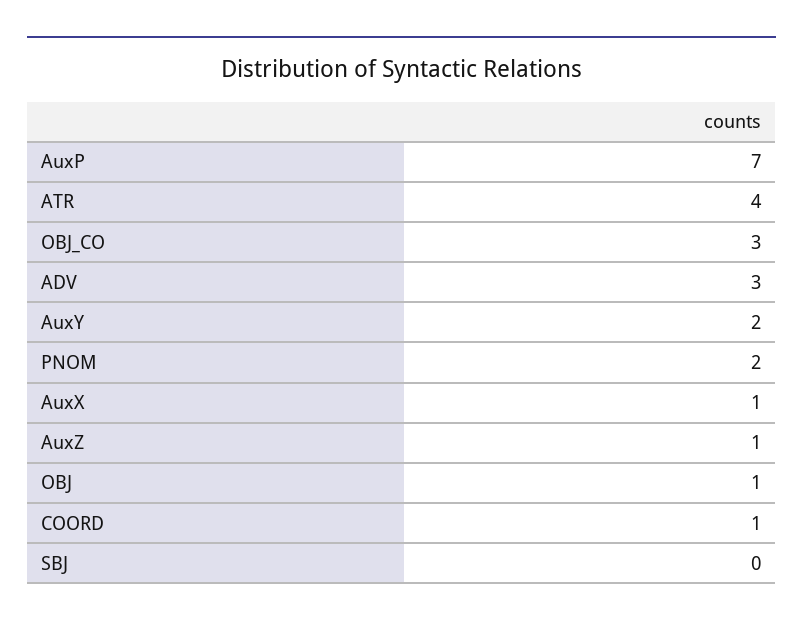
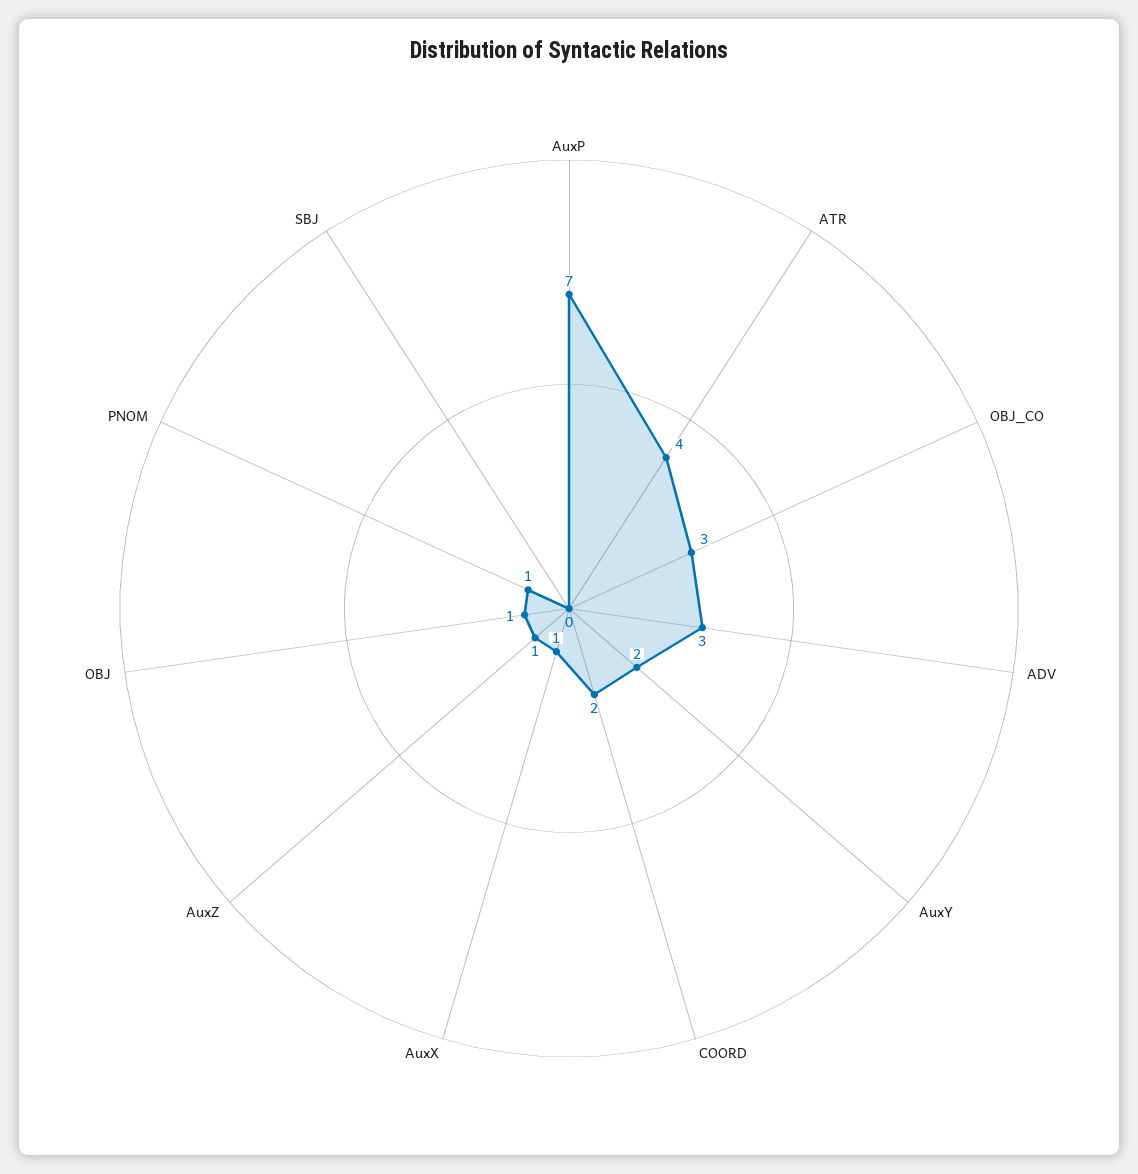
  {
    "AuxP": 7,
    "ATR": 4,
    "OBJ_CO": 3,
    "ADV": 3,
    "AuxY": 2,
-   "PNOM": 2,
+   "PNOM": 1,
    "AuxX": 1,
    "AuxZ": 1,
    "OBJ": 1,
-   "COORD": 1,
+   "COORD": 2,
    "SBJ": 0
  }

